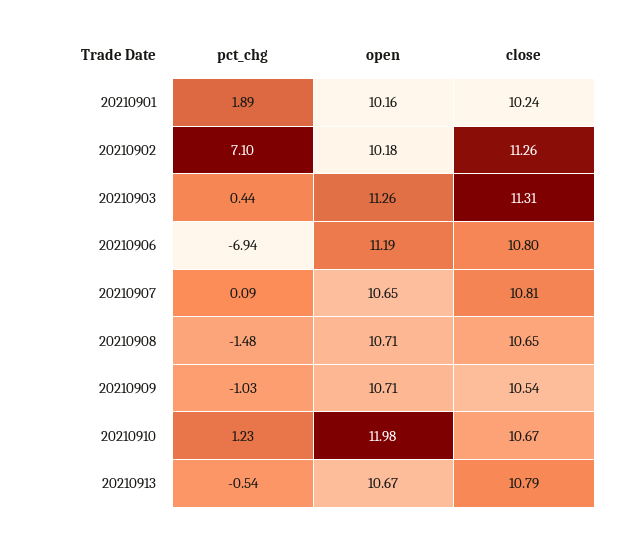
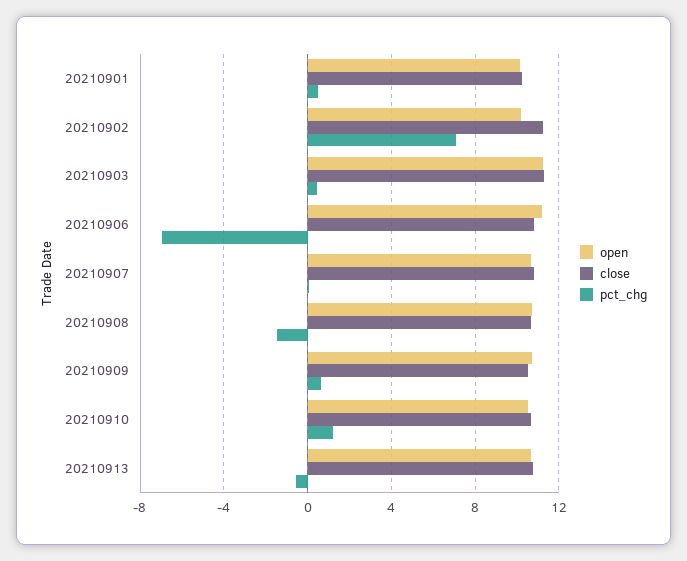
  {
    "pct_chg": {
-     "20210901": 1.89,
+     "20210901": 0.5,
      "20210902": 7.1,
      "20210903": 0.44,
      "20210906": -6.94,
      "20210907": 0.09,
      "20210908": -1.48,
-     "20210909": -1.03,
+     "20210909": 0.5,
      "20210910": 1.23,
      "20210913": -0.54
    },
    "open": {
      "20210901": 10.16,
      "20210902": 10.18,
      "20210903": 11.26,
      "20210906": 11.19,
      "20210907": 10.65,
      "20210908": 10.71,
      "20210909": 10.71,
-     "20210910": 11.98,
+     "20210910": 10.5,
      "20210913": 10.67
    },
    "close": {
      "20210901": 10.24,
      "20210902": 11.26,
      "20210903": 11.31,
      "20210906": 10.8,
      "20210907": 10.81,
      "20210908": 10.65,
      "20210909": 10.54,
      "20210910": 10.67,
      "20210913": 10.79
    }
  }

